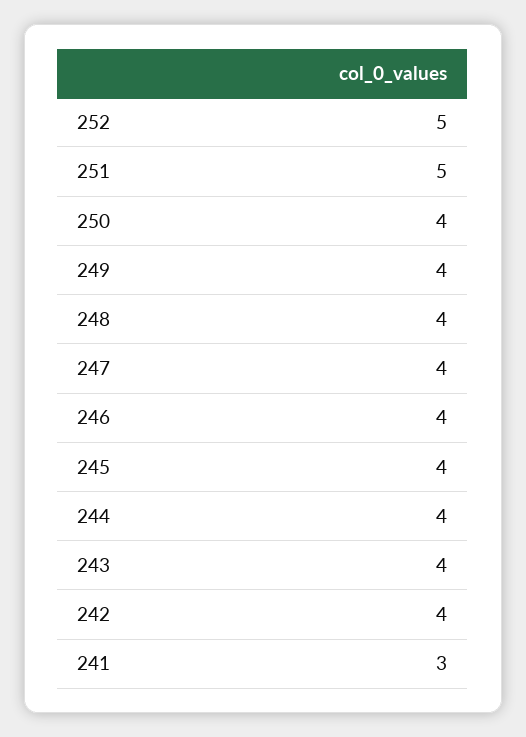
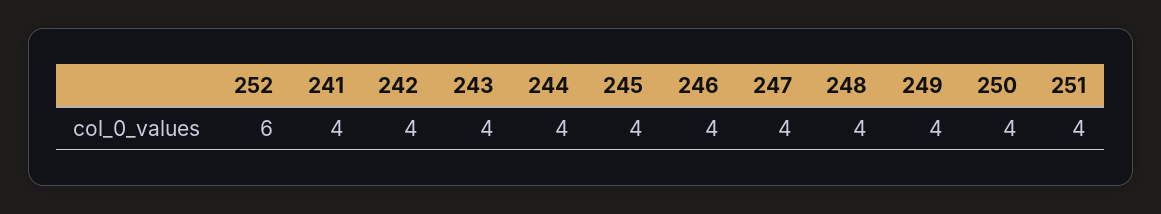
  {
-   "252": 5,
+   "252": 6,
-   "251": 5,
+   "251": 4,
    "250": 4,
    "249": 4,
    "248": 4,
    "247": 4,
    "246": 4,
    "245": 4,
    "244": 4,
    "243": 4,
    "242": 4,
-   "241": 3
+   "241": 4
  }

